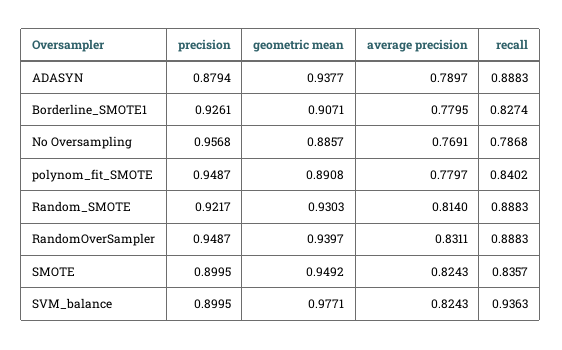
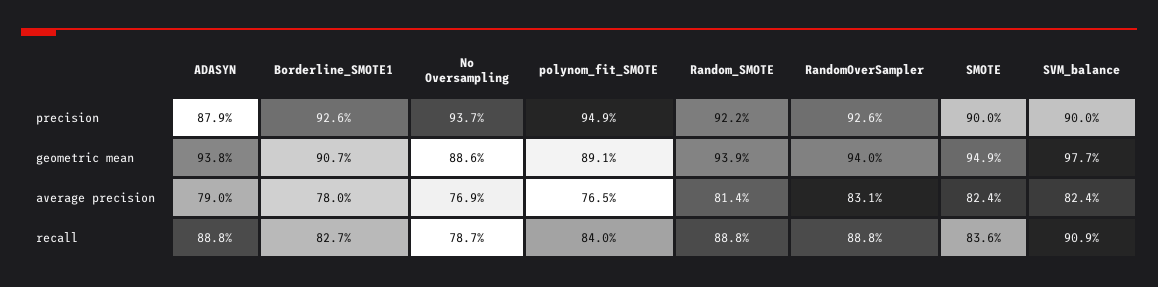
  {
    "precision": {
      "ADASYN": 0.8794,
      "Borderline_SMOTE1": 0.9261,
-     "No Oversampling": 0.9568,
+     "No Oversampling": 0.937,
      "polynom_fit_SMOTE": 0.9487,
      "Random_SMOTE": 0.9217,
-     "RandomOverSampler": 0.9487,
+     "RandomOverSampler": 0.926,
      "SMOTE": 0.8995,
      "SVM_balance": 0.8995
    },
    "geometric mean": {
      "ADASYN": 0.9377,
      "Borderline_SMOTE1": 0.9071,
      "No Oversampling": 0.8857,
      "polynom_fit_SMOTE": 0.8908,
-     "Random_SMOTE": 0.9303,
+     "Random_SMOTE": 0.939,
      "RandomOverSampler": 0.9397,
      "SMOTE": 0.9492,
      "SVM_balance": 0.9771
    },
    "average precision": {
      "ADASYN": 0.7897,
      "Borderline_SMOTE1": 0.7795,
      "No Oversampling": 0.7691,
-     "polynom_fit_SMOTE": 0.7797,
+     "polynom_fit_SMOTE": 0.765,
      "Random_SMOTE": 0.814,
      "RandomOverSampler": 0.8311,
      "SMOTE": 0.8243,
      "SVM_balance": 0.8243
    },
    "recall": {
      "ADASYN": 0.8883,
      "Borderline_SMOTE1": 0.8274,
      "No Oversampling": 0.7868,
      "polynom_fit_SMOTE": 0.8402,
      "Random_SMOTE": 0.8883,
      "RandomOverSampler": 0.8883,
      "SMOTE": 0.8357,
-     "SVM_balance": 0.9363
+     "SVM_balance": 0.909
    }
  }

